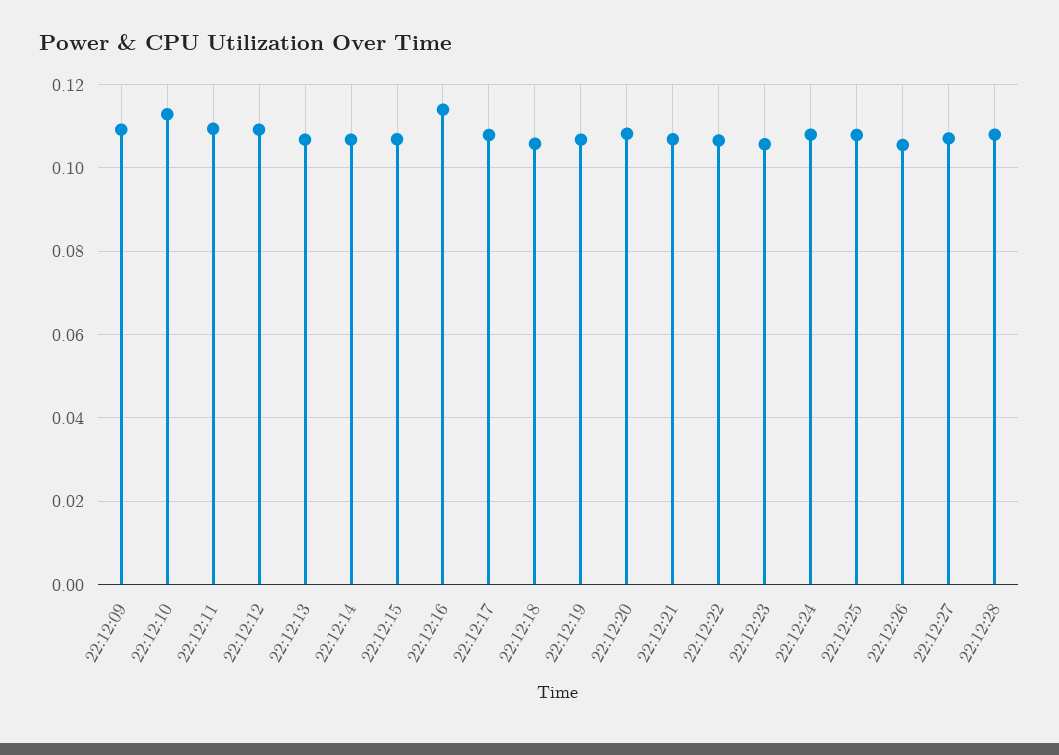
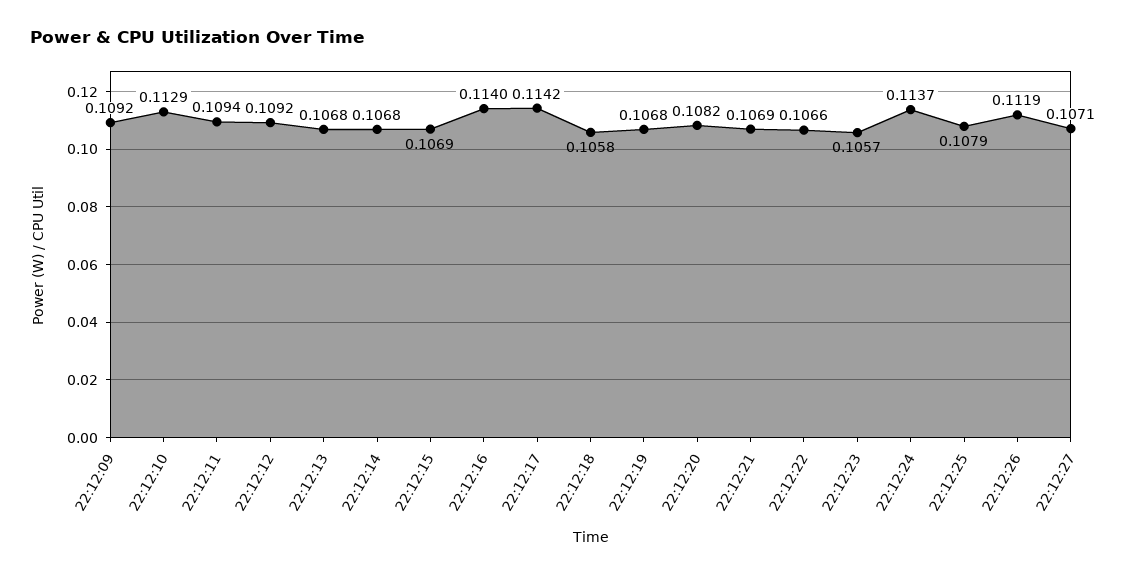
  {
    "22:12:09": 0.1092,
    "22:12:10": 0.1129,
    "22:12:11": 0.1094,
    "22:12:12": 0.1092,
    "22:12:13": 0.1068,
    "22:12:14": 0.1068,
    "22:12:15": 0.1069,
    "22:12:16": 0.114,
-   "22:12:17": 0.108,
+   "22:12:17": 0.1142,
    "22:12:18": 0.1058,
    "22:12:19": 0.1068,
    "22:12:20": 0.1082,
    "22:12:21": 0.1069,
    "22:12:22": 0.1066,
    "22:12:23": 0.1057,
-   "22:12:24": 0.108,
+   "22:12:24": 0.1137,
    "22:12:25": 0.1079,
-   "22:12:26": 0.106,
+   "22:12:26": 0.1119,
-   "22:12:27": 0.1071,
+   "22:12:27": 0.1071
-   "22:12:28": 0.108
  }

